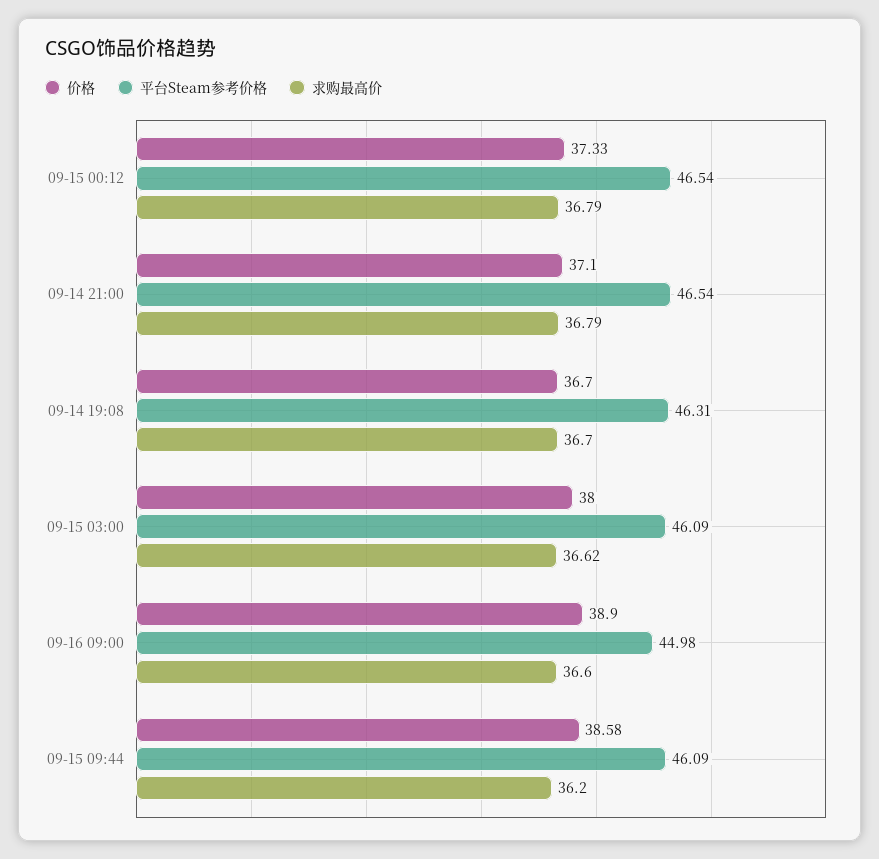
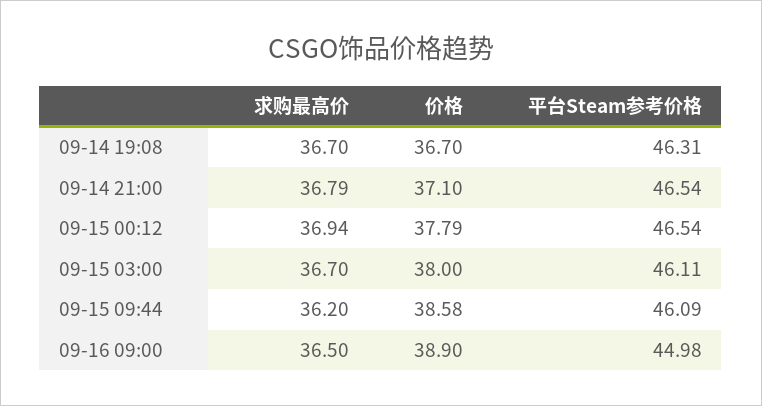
  {
    "价格": {
-     "09-15 00:12": 37.33,
+     "09-15 00:12": 37.79,
      "09-14 21:00": 37.1,
      "09-14 19:08": 36.7,
      "09-15 03:00": 38,
      "09-16 09:00": 38.9,
      "09-15 09:44": 38.58
    },
    "平台Steam参考价格": {
      "09-15 00:12": 46.54,
      "09-14 21:00": 46.54,
      "09-14 19:08": 46.31,
-     "09-15 03:00": 46.09,
+     "09-15 03:00": 46.11,
      "09-16 09:00": 44.98,
      "09-15 09:44": 46.09
    },
    "求购最高价": {
-     "09-15 00:12": 36.79,
+     "09-15 00:12": 36.94,
      "09-14 21:00": 36.79,
      "09-14 19:08": 36.7,
-     "09-15 03:00": 36.62,
+     "09-15 03:00": 36.7,
-     "09-16 09:00": 36.6,
+     "09-16 09:00": 36.5,
      "09-15 09:44": 36.2
    }
  }

